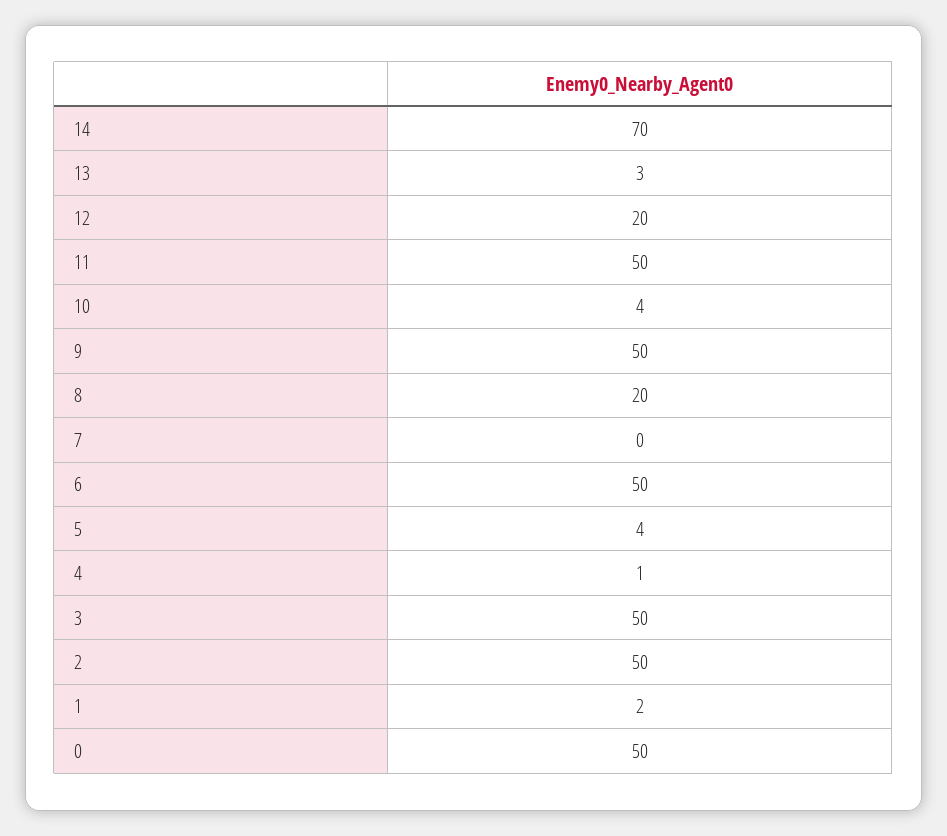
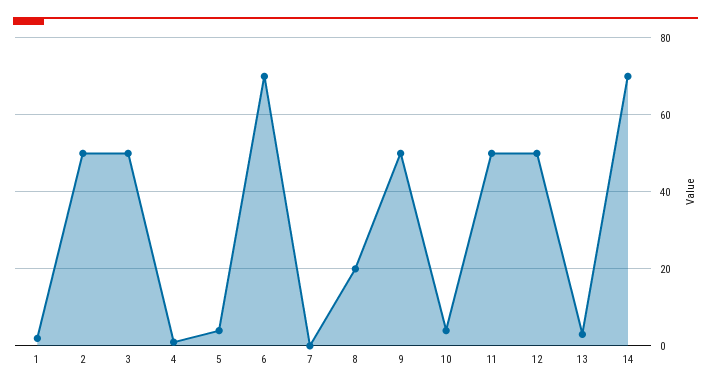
  {
    "14": 70,
    "13": 3,
-   "12": 20,
+   "12": 50,
    "11": 50,
    "10": 4,
    "9": 50,
    "8": 20,
    "7": 0,
-   "6": 50,
+   "6": 70,
    "5": 4,
    "4": 1,
    "3": 50,
    "2": 50,
-   "1": 2,
+   "1": 2
-   "0": 50
  }

